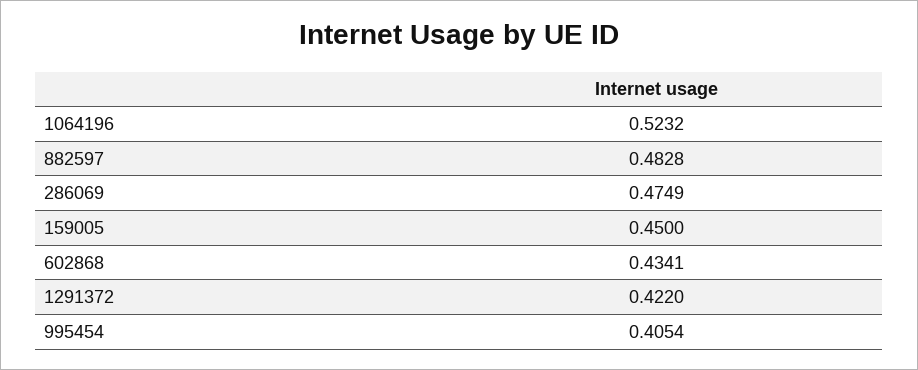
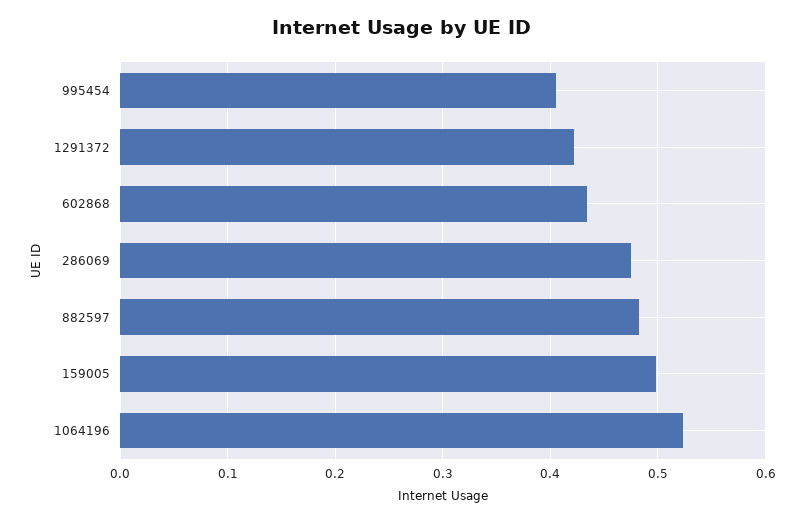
  {
    "1064196": 0.5232,
    "882597": 0.4828,
    "286069": 0.4749,
-   "159005": 0.45,
+   "159005": 0.5,
    "602868": 0.4341,
    "1291372": 0.422,
    "995454": 0.4054
  }

